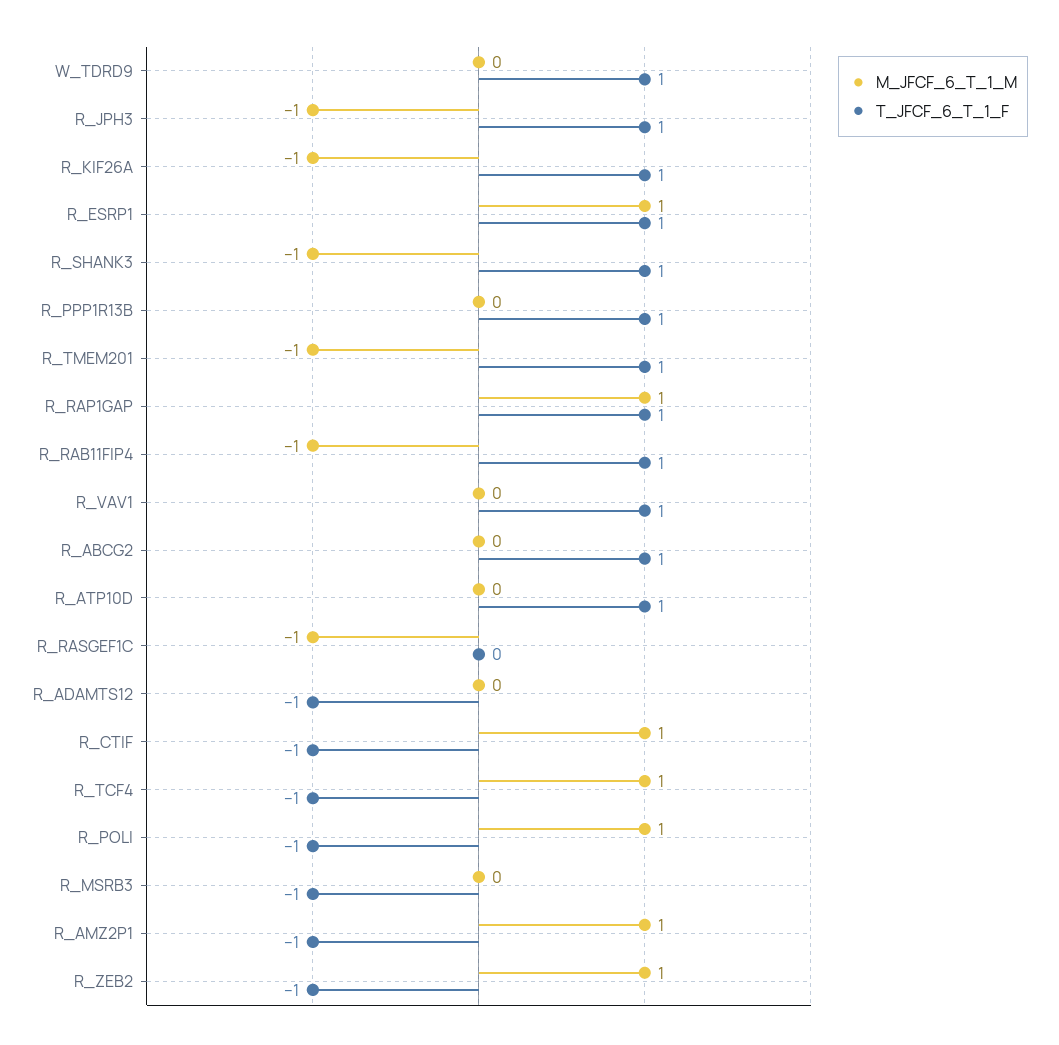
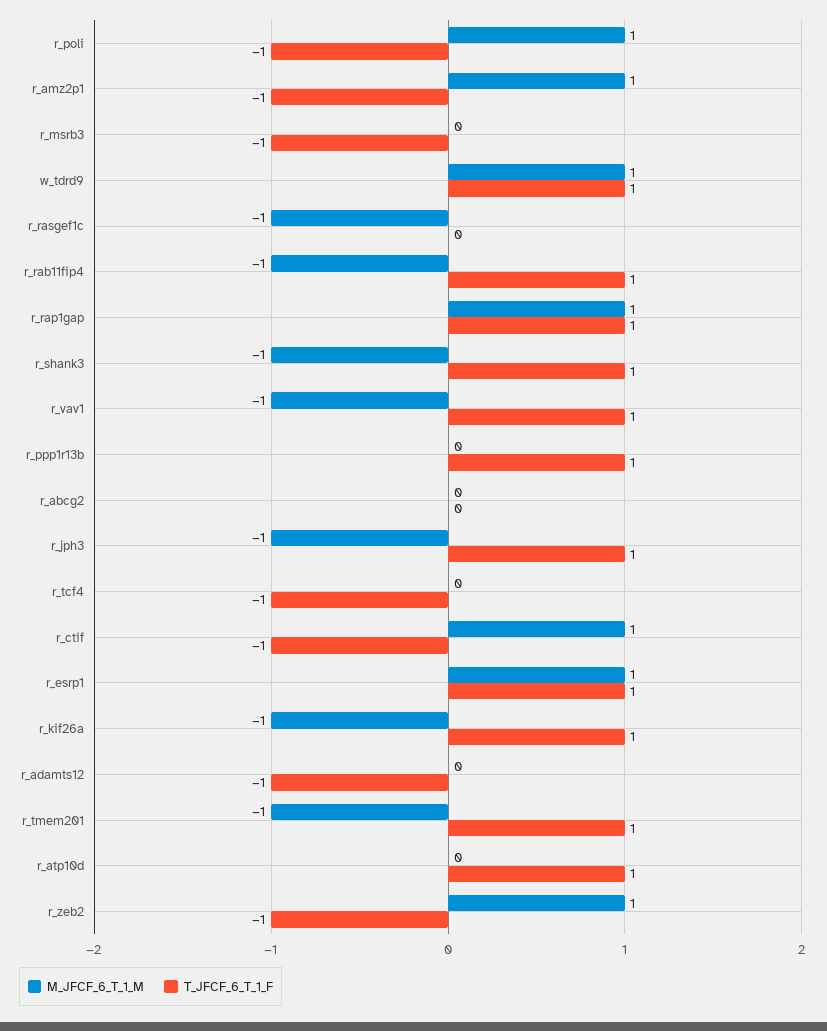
  {
    "M_JFCF_6_T_1_M": {
-     "W_TDRD9": 0,
+     "W_TDRD9": 1,
      "R_JPH3": -1,
      "R_KIF26A": -1,
      "R_ESRP1": 1,
      "R_SHANK3": -1,
      "R_PPP1R13B": 0,
      "R_TMEM201": -1,
      "R_RAP1GAP": 1,
      "R_RAB11FIP4": -1,
-     "R_VAV1": 0,
+     "R_VAV1": -1,
      "R_ABCG2": 0,
      "R_ATP10D": 0,
      "R_RASGEF1C": -1,
      "R_ADAMTS12": 0,
      "R_CTIF": 1,
-     "R_TCF4": 1,
+     "R_TCF4": 0,
      "R_POLI": 1,
      "R_MSRB3": 0,
      "R_AMZ2P1": 1,
      "R_ZEB2": 1
    },
    "T_JFCF_6_T_1_F": {
      "W_TDRD9": 1,
      "R_JPH3": 1,
      "R_KIF26A": 1,
      "R_ESRP1": 1,
      "R_SHANK3": 1,
      "R_PPP1R13B": 1,
      "R_TMEM201": 1,
      "R_RAP1GAP": 1,
      "R_RAB11FIP4": 1,
      "R_VAV1": 1,
-     "R_ABCG2": 1,
+     "R_ABCG2": 0,
      "R_ATP10D": 1,
      "R_RASGEF1C": 0,
      "R_ADAMTS12": -1,
      "R_CTIF": -1,
      "R_TCF4": -1,
      "R_POLI": -1,
      "R_MSRB3": -1,
      "R_AMZ2P1": -1,
      "R_ZEB2": -1
    }
  }

